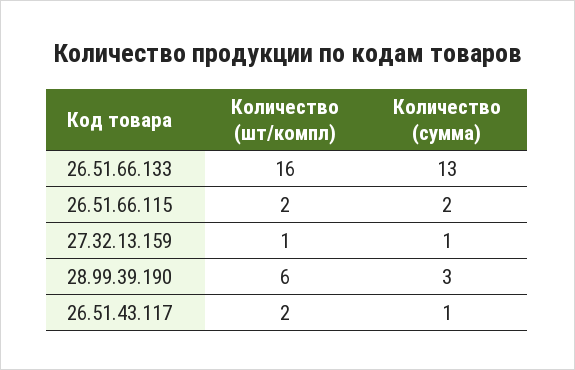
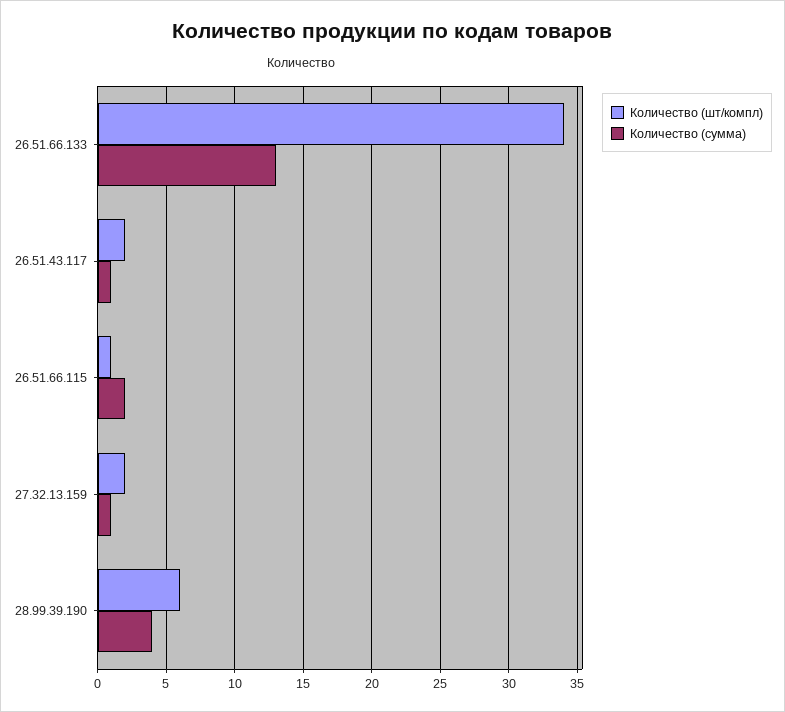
  {
    "Количество (шт/компл)": {
-     "26.51.66.133": 16,
+     "26.51.66.133": 34,
-     "26.51.66.115": 2,
+     "26.51.66.115": 1,
-     "27.32.13.159": 1,
+     "27.32.13.159": 2,
      "28.99.39.190": 6,
      "26.51.43.117": 2
    },
    "Количество (сумма)": {
      "26.51.66.133": 13,
      "26.51.66.115": 2,
      "27.32.13.159": 1,
-     "28.99.39.190": 3,
+     "28.99.39.190": 4,
      "26.51.43.117": 1
    }
  }

